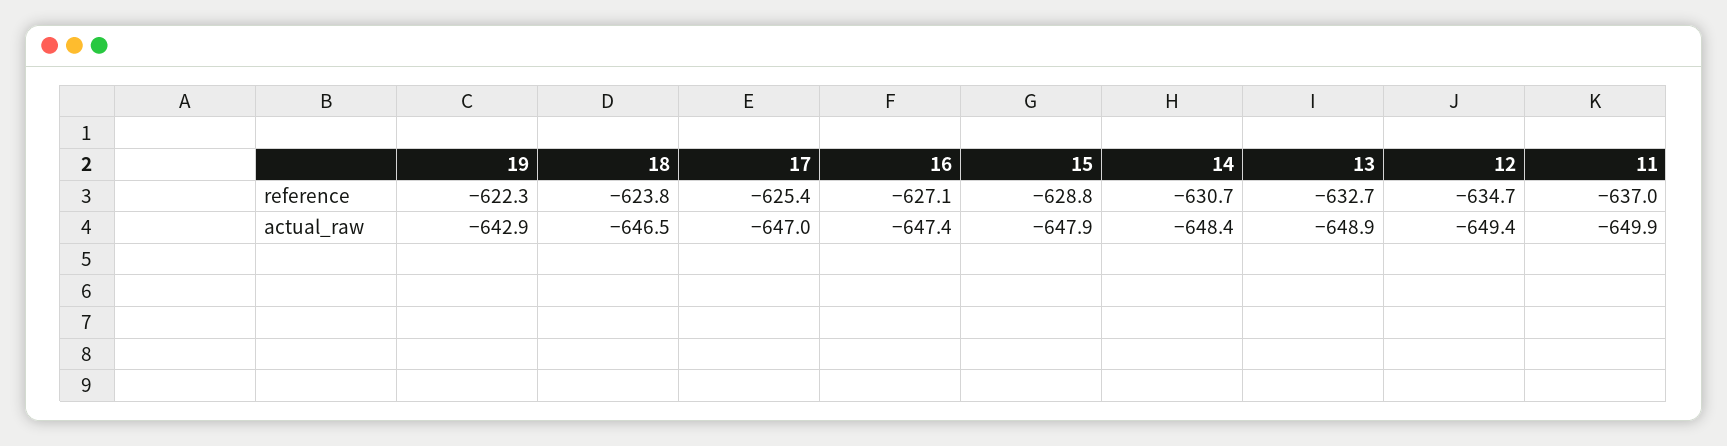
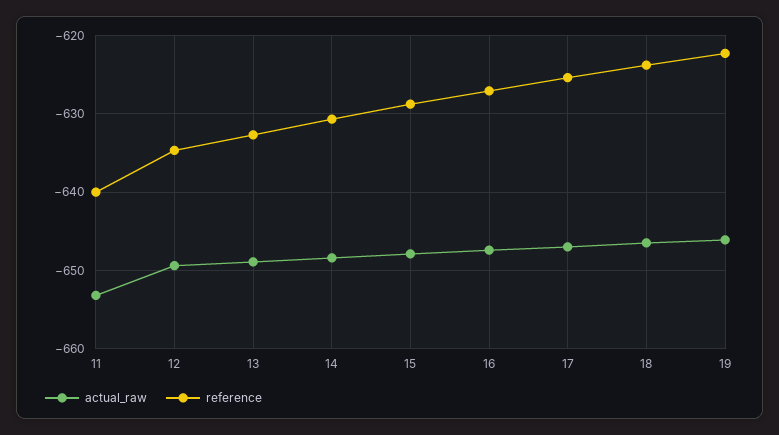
  {
    "reference": {
      "19": -622.3,
      "18": -623.8,
      "17": -625.4,
      "16": -627.1,
      "15": -628.8,
      "14": -630.7,
      "13": -632.7,
      "12": -634.7,
-     "11": -637
+     "11": -640
    },
    "actual_raw": {
-     "19": -642.9,
+     "19": -646,
      "18": -646.5,
      "17": -647,
      "16": -647.4,
      "15": -647.9,
      "14": -648.4,
      "13": -648.9,
      "12": -649.4,
-     "11": -649.9
+     "11": -653
    }
  }

